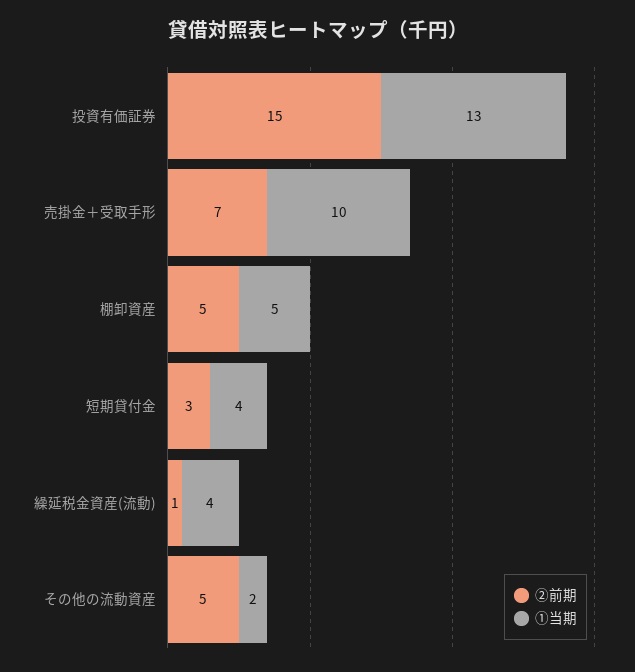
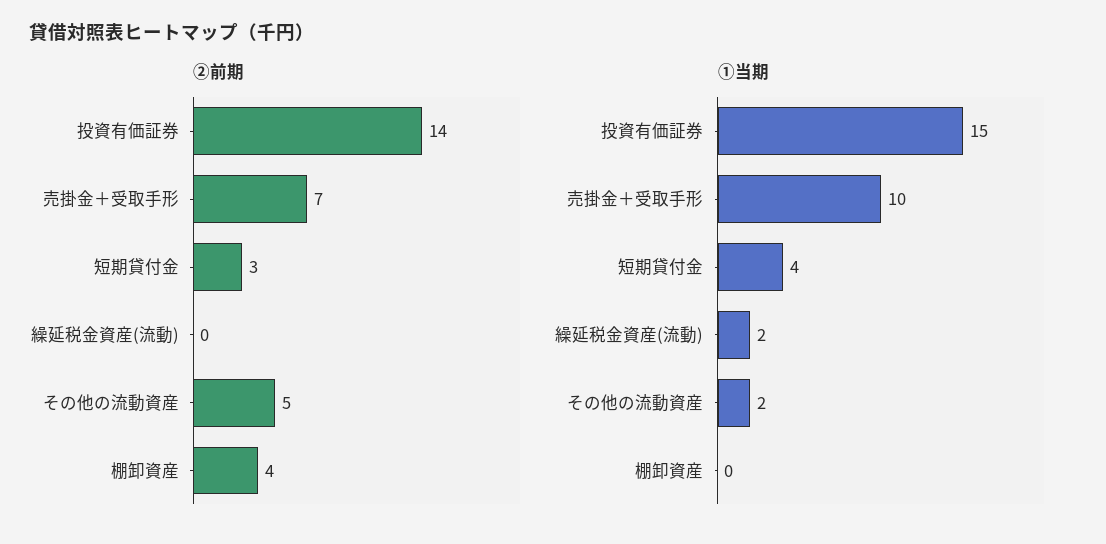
  {
    "②前期": {
-     "投資有価証券": 15,
+     "投資有価証券": 14,
      "売掛金＋受取手形": 7,
-     "棚卸資産": 5,
+     "棚卸資産": 4,
      "短期貸付金": 3,
-     "繰延税金資産(流動)": 1,
+     "繰延税金資産(流動)": 0,
      "その他の流動資産": 5
    },
    "①当期": {
-     "投資有価証券": 13,
+     "投資有価証券": 15,
      "売掛金＋受取手形": 10,
-     "棚卸資産": 5,
+     "棚卸資産": 0,
      "短期貸付金": 4,
-     "繰延税金資産(流動)": 4,
+     "繰延税金資産(流動)": 2,
      "その他の流動資産": 2
    }
  }

